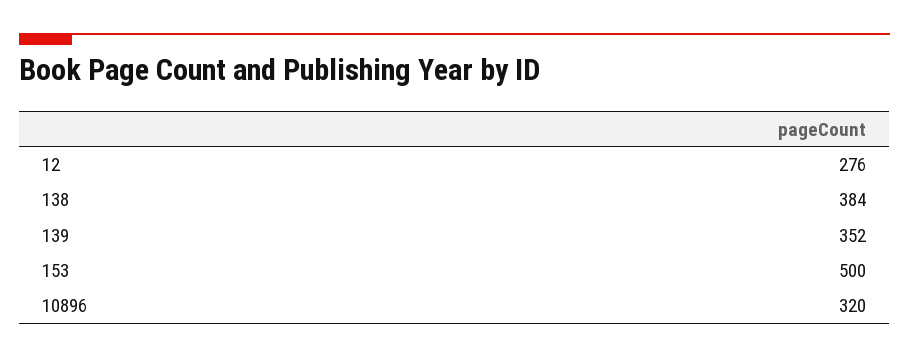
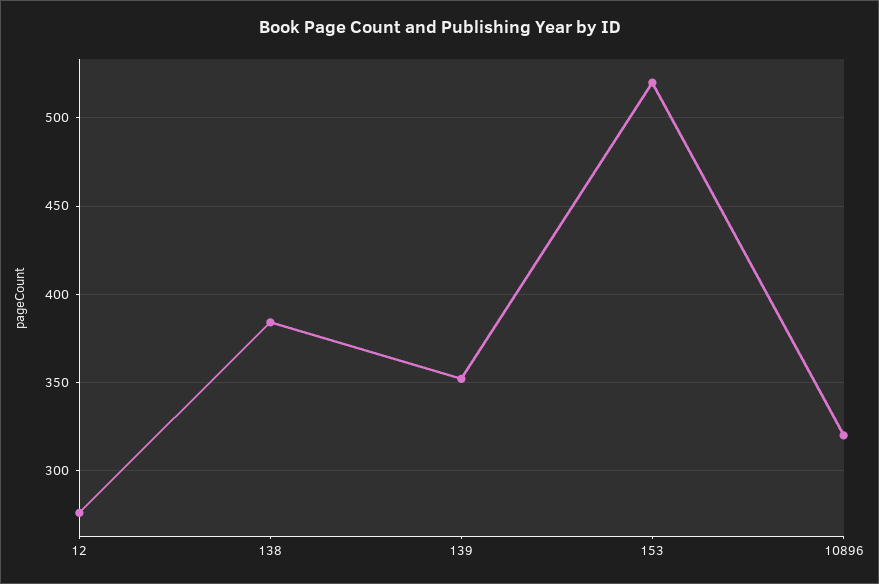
  {
    "12": 276,
    "138": 384,
    "139": 352,
-   "153": 500,
+   "153": 520,
    "10896": 320
  }

